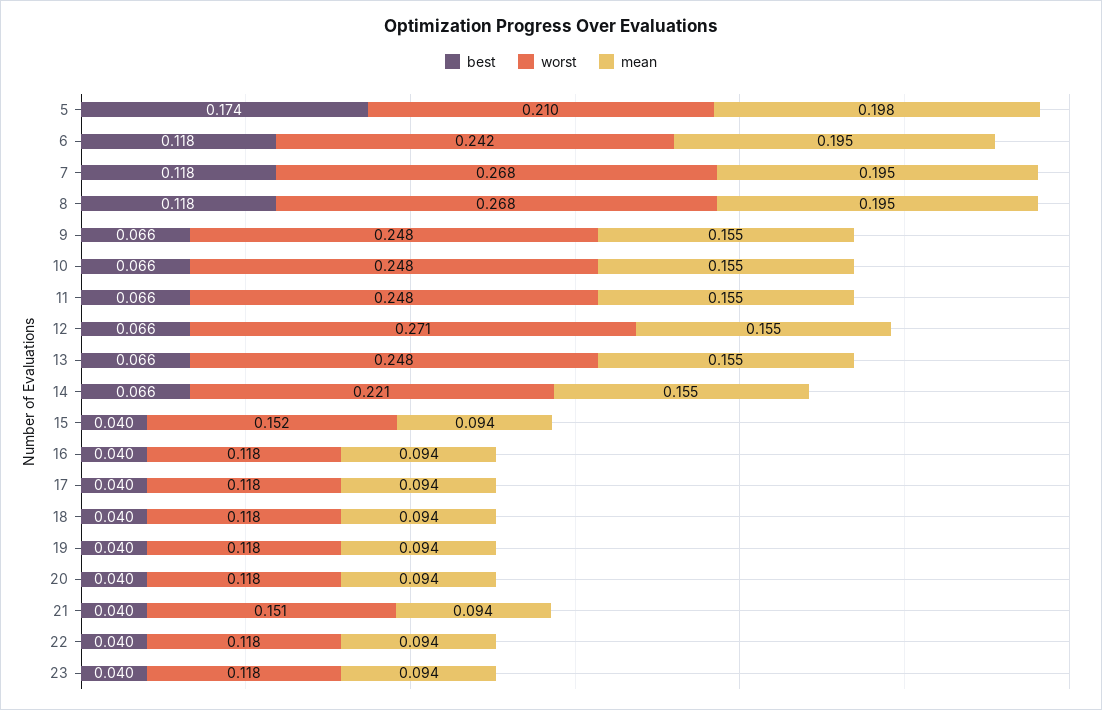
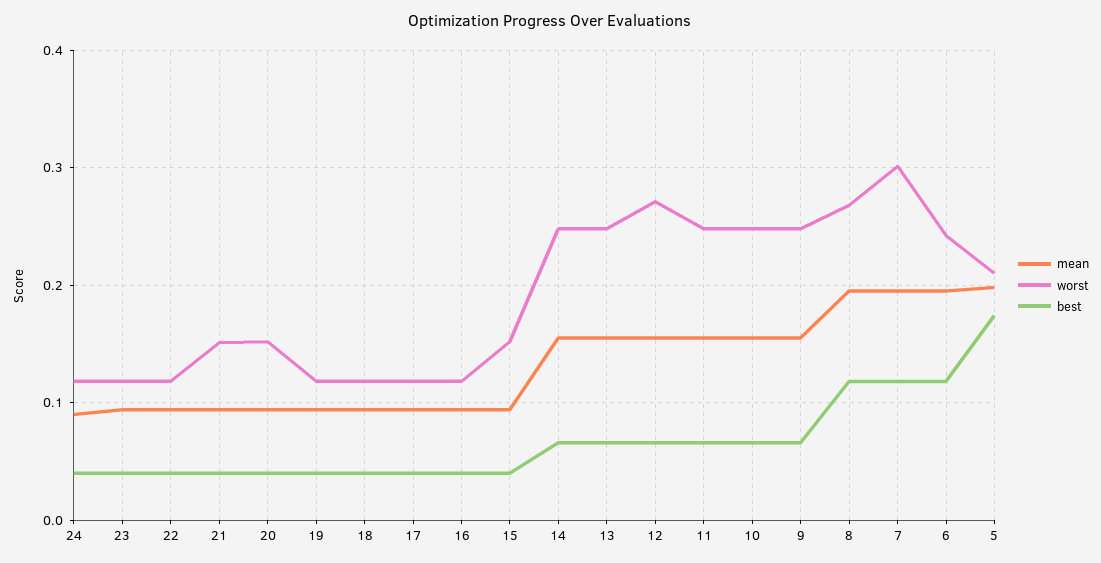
  {
    "best": {
      "5": 0.174,
      "6": 0.118,
      "7": 0.118,
      "8": 0.118,
      "9": 0.066,
      "10": 0.066,
      "11": 0.066,
      "12": 0.066,
      "13": 0.066,
      "14": 0.066,
      "15": 0.04,
      "16": 0.04,
      "17": 0.04,
      "18": 0.04,
      "19": 0.04,
      "20": 0.04,
      "21": 0.04,
      "22": 0.04,
-     "23": 0.04
+     "23": 0.04,
+     "24": 0.04
    },
    "worst": {
      "5": 0.21,
      "6": 0.242,
-     "7": 0.268,
+     "7": 0.3,
      "8": 0.268,
      "9": 0.248,
      "10": 0.248,
      "11": 0.248,
      "12": 0.271,
      "13": 0.248,
-     "14": 0.221,
+     "14": 0.25,
      "15": 0.152,
      "16": 0.118,
      "17": 0.118,
      "18": 0.118,
      "19": 0.118,
-     "20": 0.118,
+     "20": 0.15,
      "21": 0.151,
      "22": 0.118,
-     "23": 0.118
+     "23": 0.118,
+     "24": 0.12
    },
    "mean": {
      "5": 0.198,
      "6": 0.195,
      "7": 0.195,
      "8": 0.195,
      "9": 0.155,
      "10": 0.155,
      "11": 0.155,
      "12": 0.155,
      "13": 0.155,
      "14": 0.155,
      "15": 0.094,
      "16": 0.094,
      "17": 0.094,
      "18": 0.094,
      "19": 0.094,
      "20": 0.094,
      "21": 0.094,
      "22": 0.094,
-     "23": 0.094
+     "23": 0.094,
+     "24": 0.09
    }
  }

